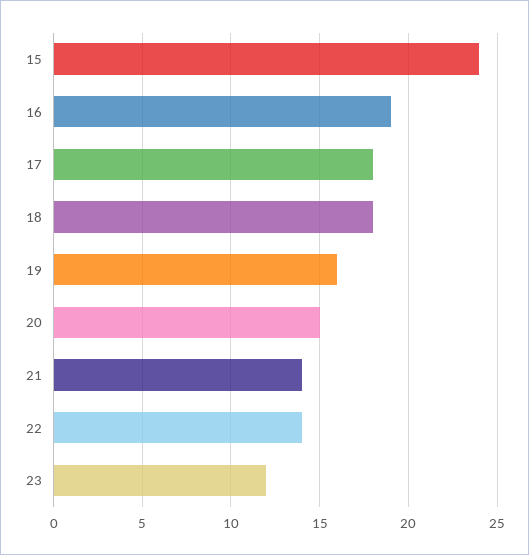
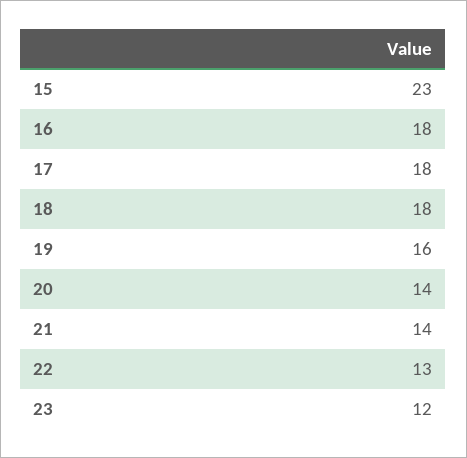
  {
-   "15": 24,
+   "15": 23,
-   "16": 19,
+   "16": 18,
    "17": 18,
    "18": 18,
    "19": 16,
-   "20": 15,
+   "20": 14,
    "21": 14,
-   "22": 14,
+   "22": 13,
    "23": 12
  }

